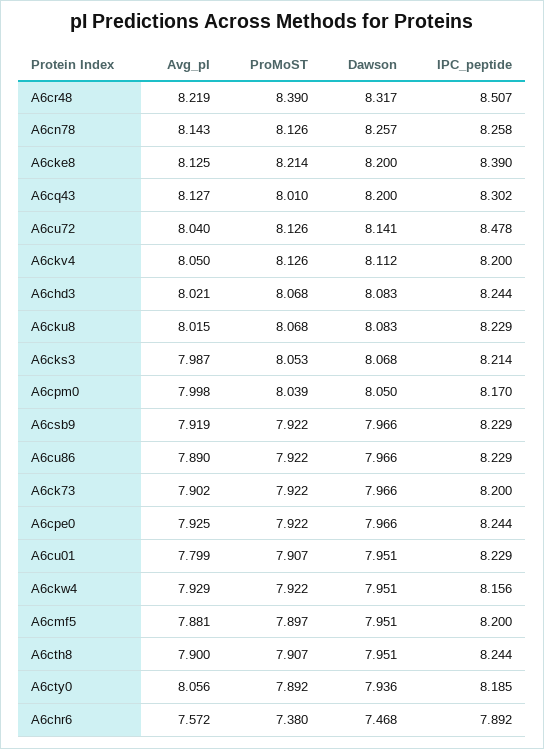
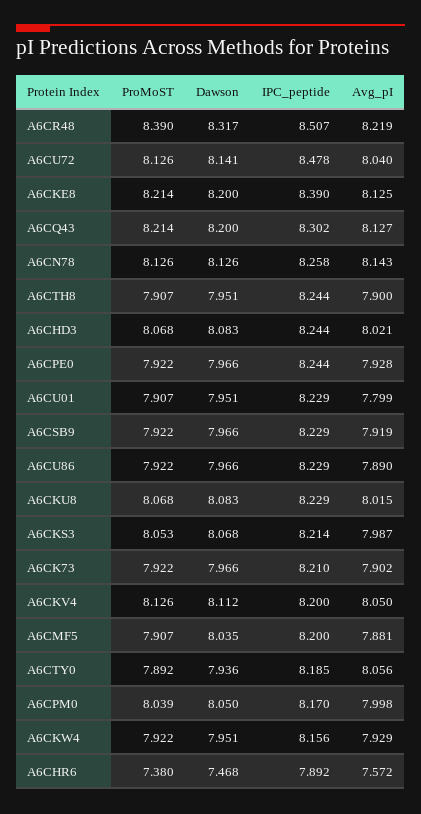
  {
    "Avg_pI": {
      "A6cr48": 8.219,
      "A6cn78": 8.143,
      "A6cke8": 8.125,
      "A6cq43": 8.127,
      "A6cu72": 8.04,
      "A6ckv4": 8.05,
      "A6chd3": 8.021,
      "A6cku8": 8.015,
      "A6cks3": 7.987,
      "A6cpm0": 7.998,
      "A6csb9": 7.919,
      "A6cu86": 7.89,
      "A6ck73": 7.902,
-     "A6cpe0": 7.925,
+     "A6cpe0": 7.928,
      "A6cu01": 7.799,
      "A6ckw4": 7.929,
      "A6cmf5": 7.881,
      "A6cth8": 7.9,
      "A6cty0": 8.056,
      "A6chr6": 7.572
    },
    "ProMoST": {
      "A6cr48": 8.39,
      "A6cn78": 8.126,
      "A6cke8": 8.214,
-     "A6cq43": 8.01,
+     "A6cq43": 8.214,
      "A6cu72": 8.126,
      "A6ckv4": 8.126,
      "A6chd3": 8.068,
      "A6cku8": 8.068,
      "A6cks3": 8.053,
      "A6cpm0": 8.039,
      "A6csb9": 7.922,
      "A6cu86": 7.922,
      "A6ck73": 7.922,
      "A6cpe0": 7.922,
      "A6cu01": 7.907,
      "A6ckw4": 7.922,
-     "A6cmf5": 7.897,
+     "A6cmf5": 7.907,
      "A6cth8": 7.907,
      "A6cty0": 7.892,
      "A6chr6": 7.38
    },
    "Dawson": {
      "A6cr48": 8.317,
-     "A6cn78": 8.257,
+     "A6cn78": 8.126,
      "A6cke8": 8.2,
      "A6cq43": 8.2,
      "A6cu72": 8.141,
      "A6ckv4": 8.112,
      "A6chd3": 8.083,
      "A6cku8": 8.083,
      "A6cks3": 8.068,
      "A6cpm0": 8.05,
      "A6csb9": 7.966,
      "A6cu86": 7.966,
      "A6ck73": 7.966,
      "A6cpe0": 7.966,
      "A6cu01": 7.951,
      "A6ckw4": 7.951,
-     "A6cmf5": 7.951,
+     "A6cmf5": 8.035,
      "A6cth8": 7.951,
      "A6cty0": 7.936,
      "A6chr6": 7.468
    },
    "IPC_peptide": {
      "A6cr48": 8.507,
      "A6cn78": 8.258,
      "A6cke8": 8.39,
      "A6cq43": 8.302,
      "A6cu72": 8.478,
      "A6ckv4": 8.2,
      "A6chd3": 8.244,
      "A6cku8": 8.229,
      "A6cks3": 8.214,
      "A6cpm0": 8.17,
      "A6csb9": 8.229,
      "A6cu86": 8.229,
-     "A6ck73": 8.2,
+     "A6ck73": 8.21,
      "A6cpe0": 8.244,
      "A6cu01": 8.229,
      "A6ckw4": 8.156,
      "A6cmf5": 8.2,
      "A6cth8": 8.244,
      "A6cty0": 8.185,
      "A6chr6": 7.892
    }
  }

